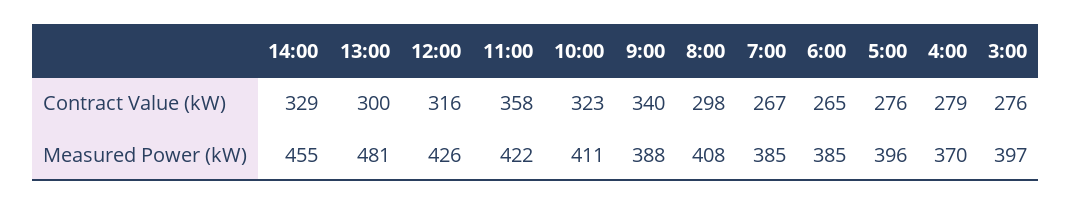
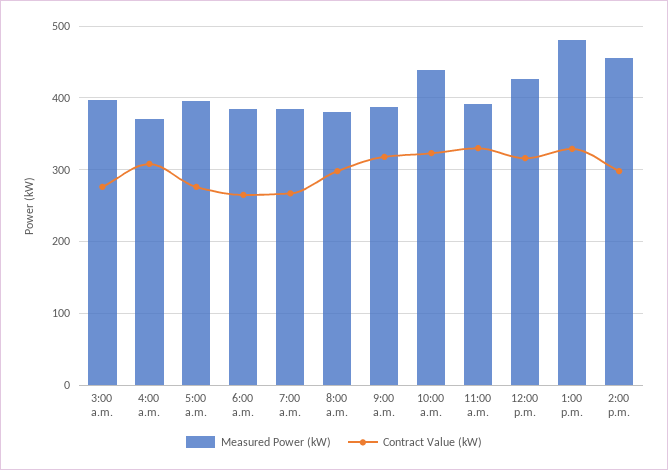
  {
    "Contract Value (kW)": {
-     "14:00": 329,
+     "14:00": 300,
-     "13:00": 300,
+     "13:00": 330,
      "12:00": 316,
-     "11:00": 358,
+     "11:00": 330,
      "10:00": 323,
-     "9:00": 340,
+     "9:00": 320,
      "8:00": 298,
      "7:00": 267,
      "6:00": 265,
      "5:00": 276,
-     "4:00": 279,
+     "4:00": 310,
      "3:00": 276
    },
    "Measured Power (kW)": {
      "14:00": 455,
      "13:00": 481,
      "12:00": 426,
-     "11:00": 422,
+     "11:00": 390,
-     "10:00": 411,
+     "10:00": 440,
      "9:00": 388,
-     "8:00": 408,
+     "8:00": 380,
      "7:00": 385,
      "6:00": 385,
      "5:00": 396,
      "4:00": 370,
      "3:00": 397
    }
  }

